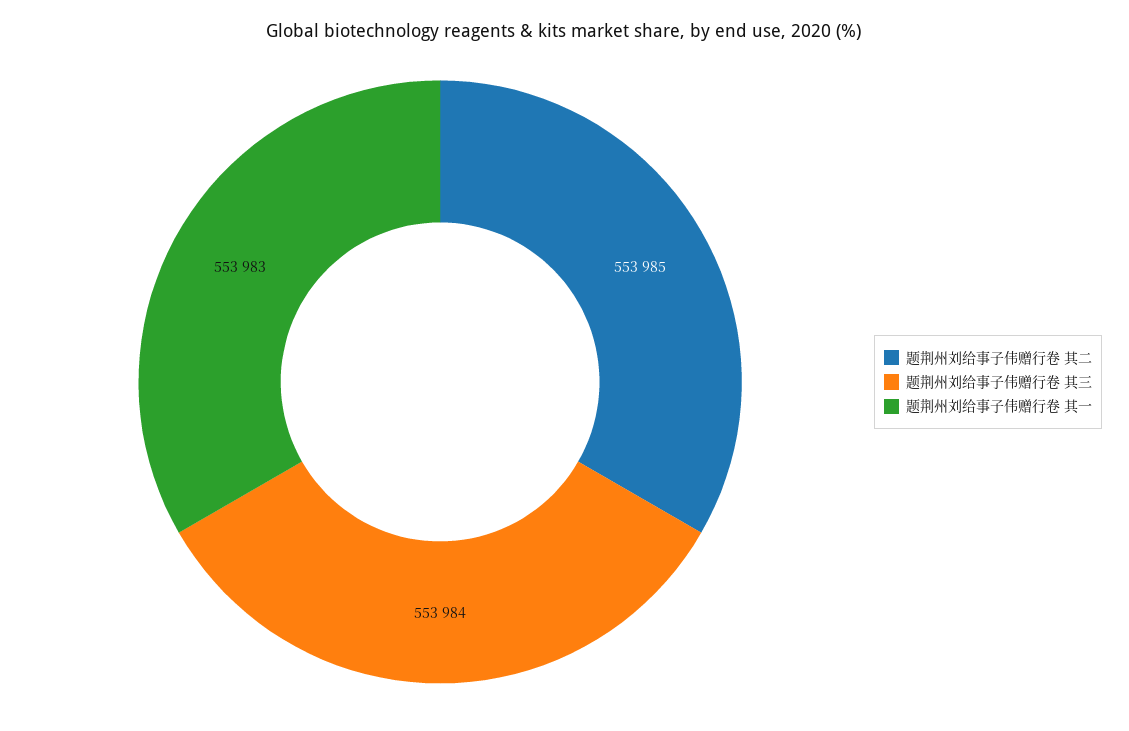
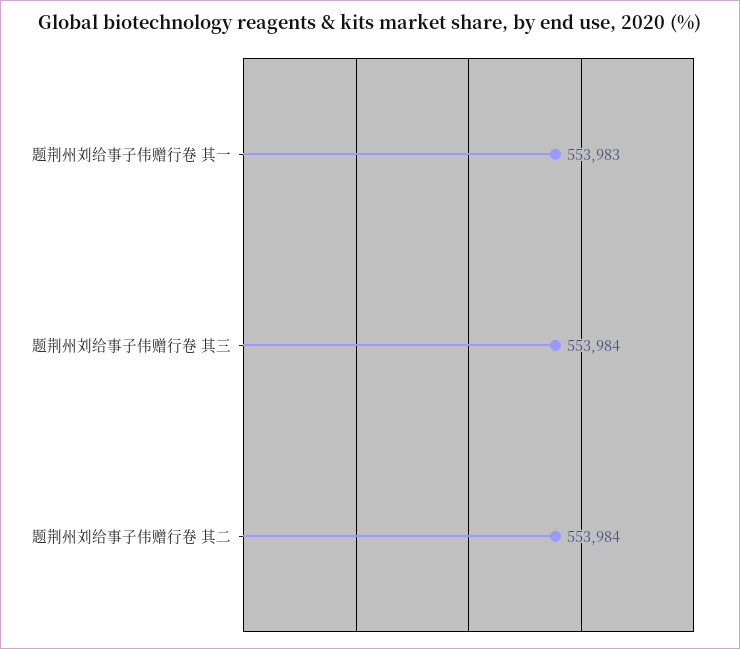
  {
-   "题荆州刘给事子伟赠行卷 其二": 553985,
+   "题荆州刘给事子伟赠行卷 其二": 553984,
    "题荆州刘给事子伟赠行卷 其三": 553984,
    "题荆州刘给事子伟赠行卷 其一": 553983
  }

